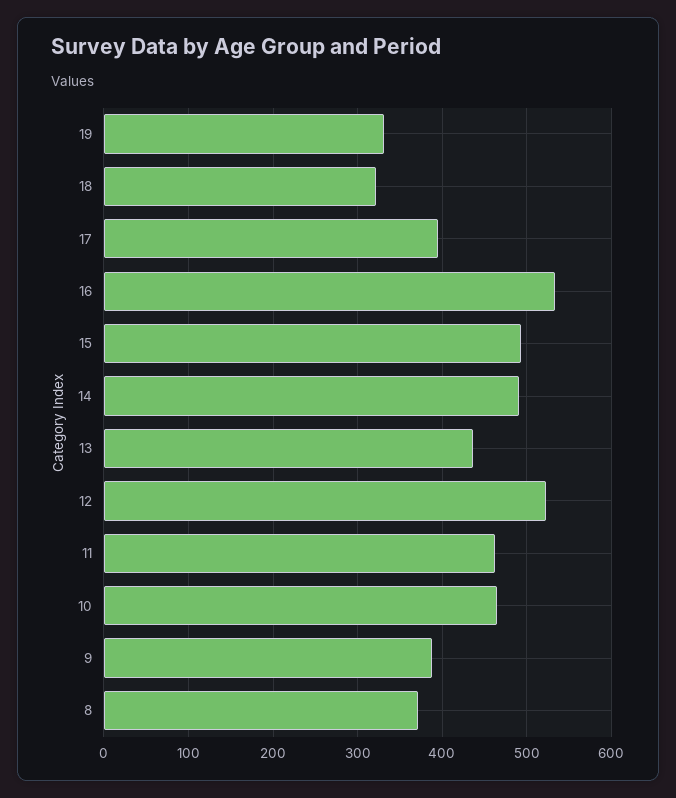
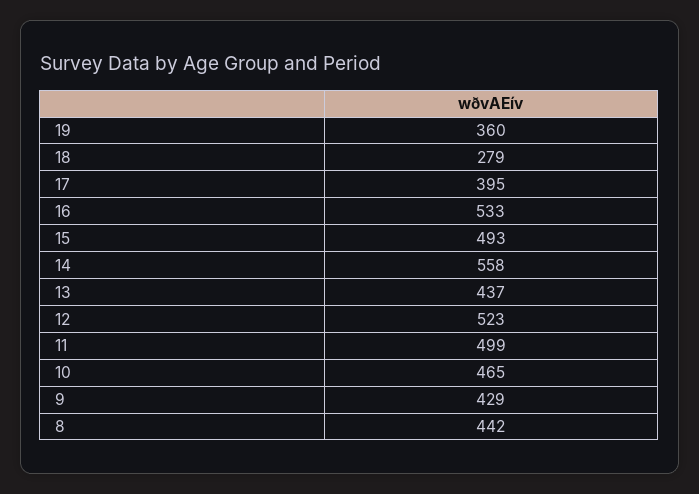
  {
-   "19": 330,
+   "19": 360,
-   "18": 320,
+   "18": 279,
    "17": 395,
    "16": 533,
    "15": 493,
-   "14": 490,
+   "14": 558,
    "13": 437,
    "12": 523,
-   "11": 460,
+   "11": 499,
    "10": 465,
-   "9": 390,
+   "9": 429,
-   "8": 370
+   "8": 442
  }

